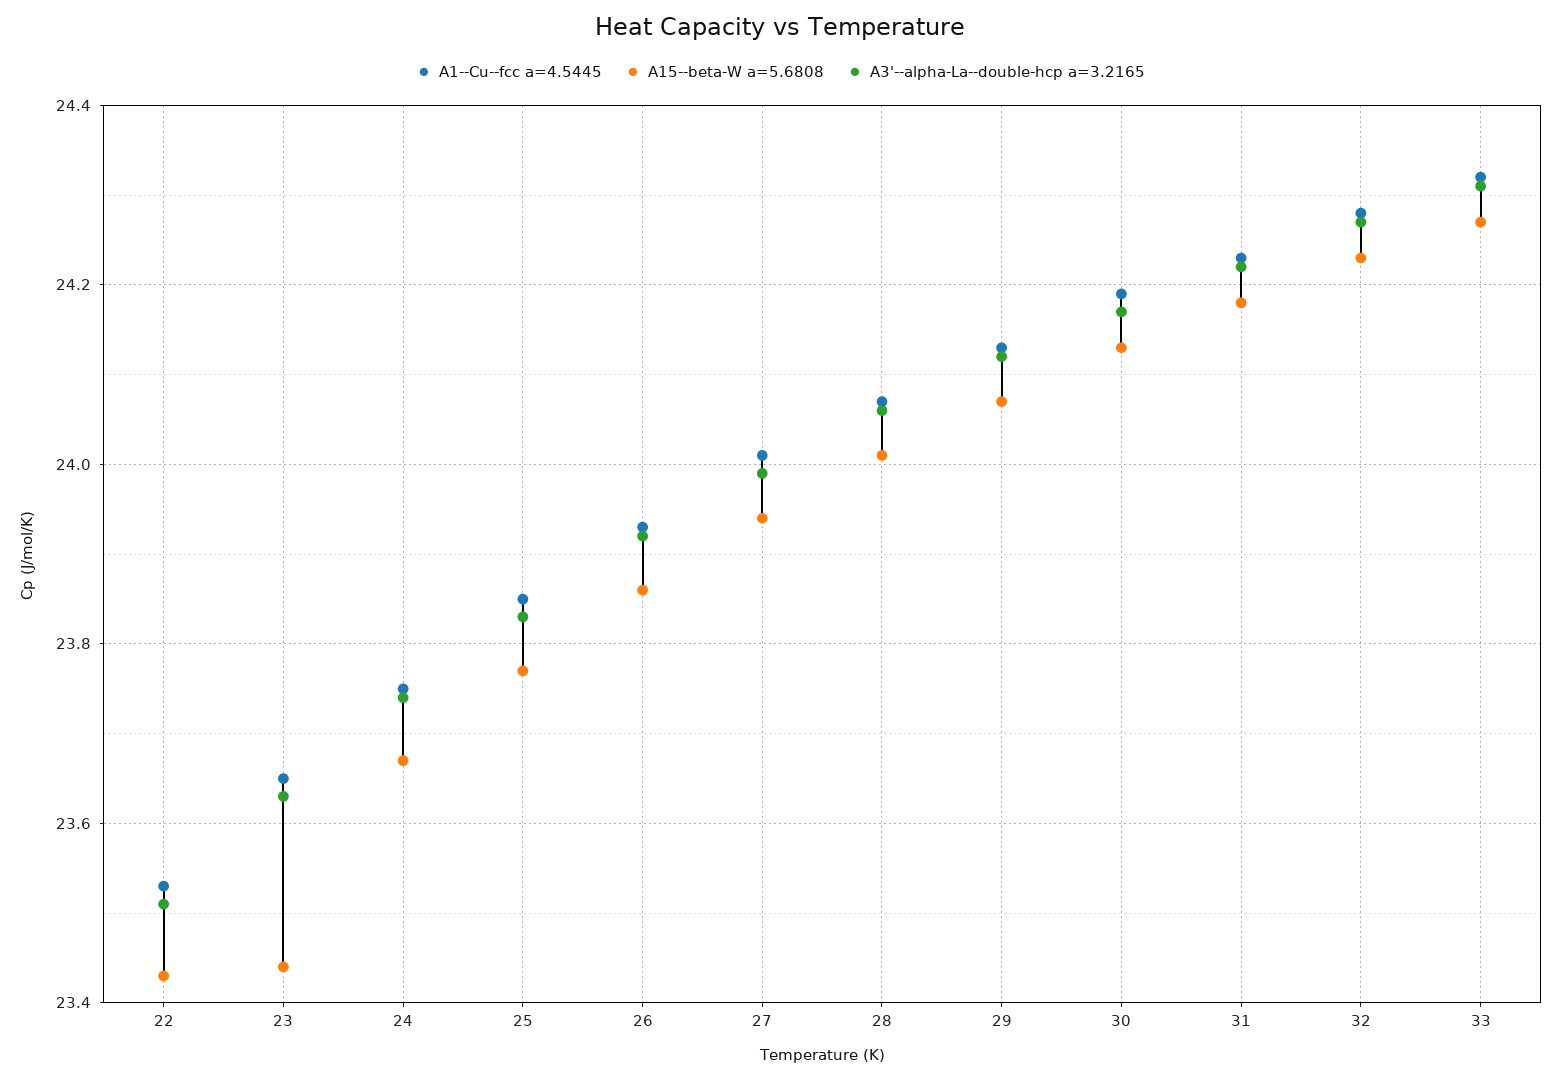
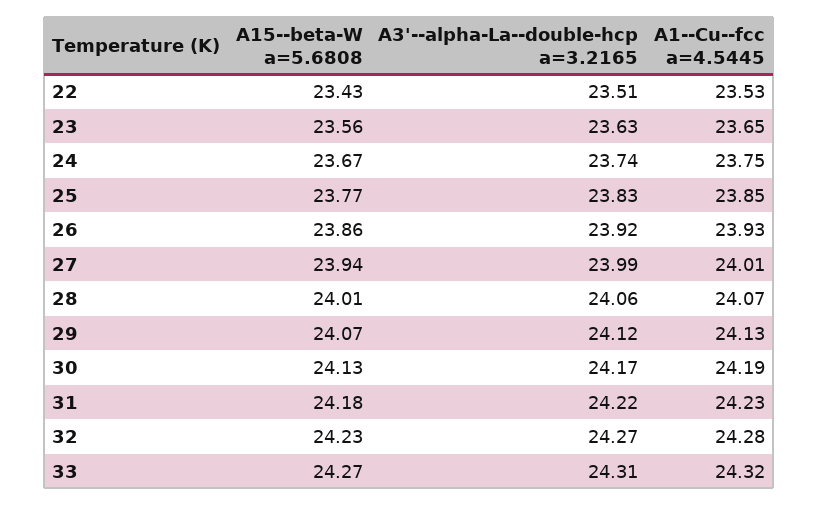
  {
    "A1--Cu--fcc a=4.5445": {
      "22": 23.53,
      "23": 23.65,
      "24": 23.75,
      "25": 23.85,
      "26": 23.93,
      "27": 24.01,
      "28": 24.07,
      "29": 24.13,
      "30": 24.19,
      "31": 24.23,
      "32": 24.28,
      "33": 24.32
    },
    "A15--beta-W a=5.6808": {
      "22": 23.43,
-     "23": 23.45,
+     "23": 23.56,
      "24": 23.67,
      "25": 23.77,
      "26": 23.86,
      "27": 23.94,
      "28": 24.01,
      "29": 24.07,
      "30": 24.13,
      "31": 24.18,
      "32": 24.23,
      "33": 24.27
    },
    "A3'--alpha-La--double-hcp a=3.2165": {
      "22": 23.51,
      "23": 23.63,
      "24": 23.74,
      "25": 23.83,
      "26": 23.92,
      "27": 23.99,
      "28": 24.06,
      "29": 24.12,
      "30": 24.17,
      "31": 24.22,
      "32": 24.27,
      "33": 24.31
    }
  }

